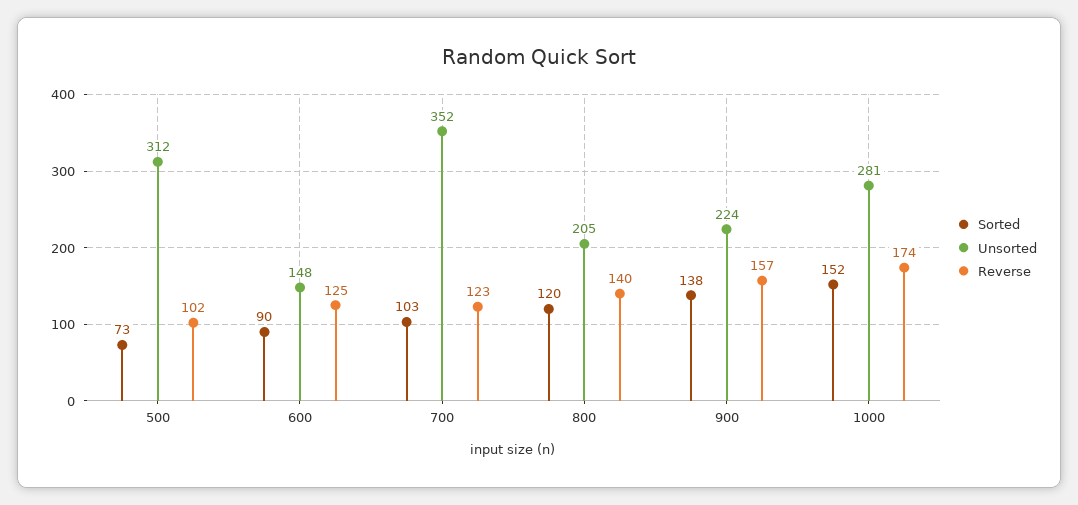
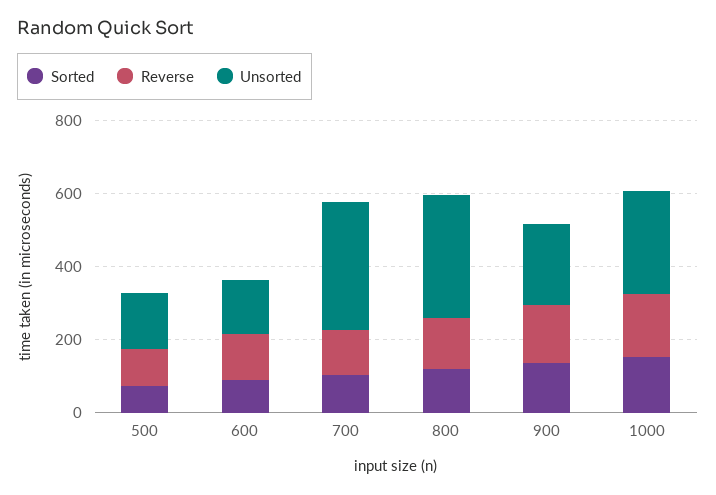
  {
    "Sorted": {
      "500": 73,
      "600": 90,
      "700": 103,
      "800": 120,
      "900": 138,
      "1000": 152
    },
    "Unsorted": {
-     "500": 312,
+     "500": 150,
      "600": 148,
      "700": 352,
-     "800": 205,
+     "800": 350,
      "900": 224,
      "1000": 281
    },
    "Reverse": {
      "500": 102,
      "600": 125,
      "700": 123,
      "800": 140,
      "900": 157,
      "1000": 174
    }
  }

